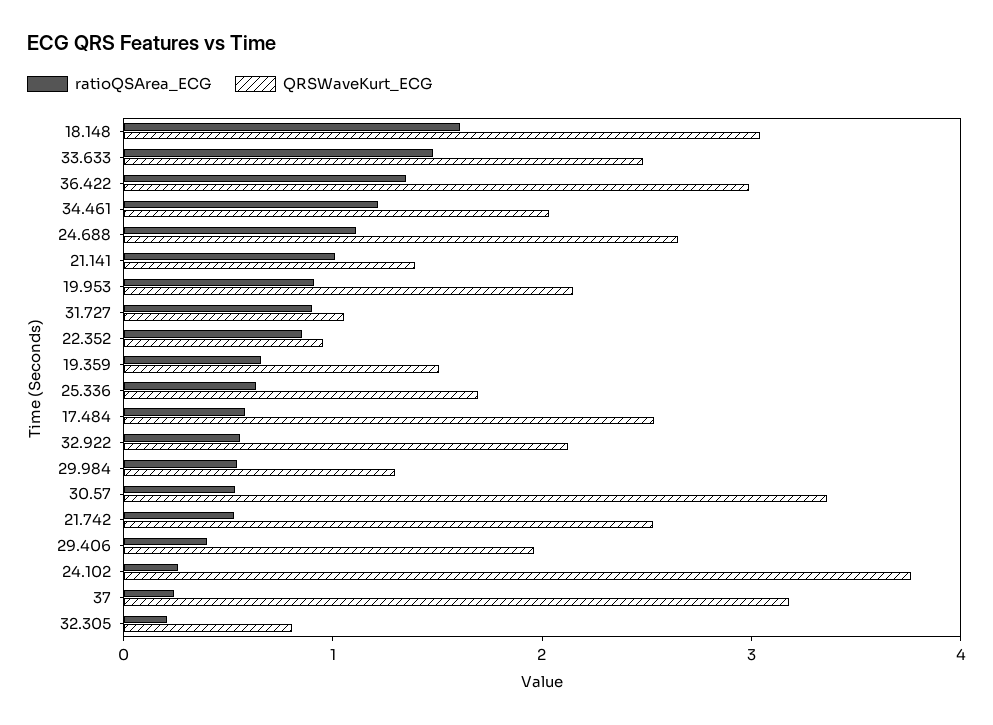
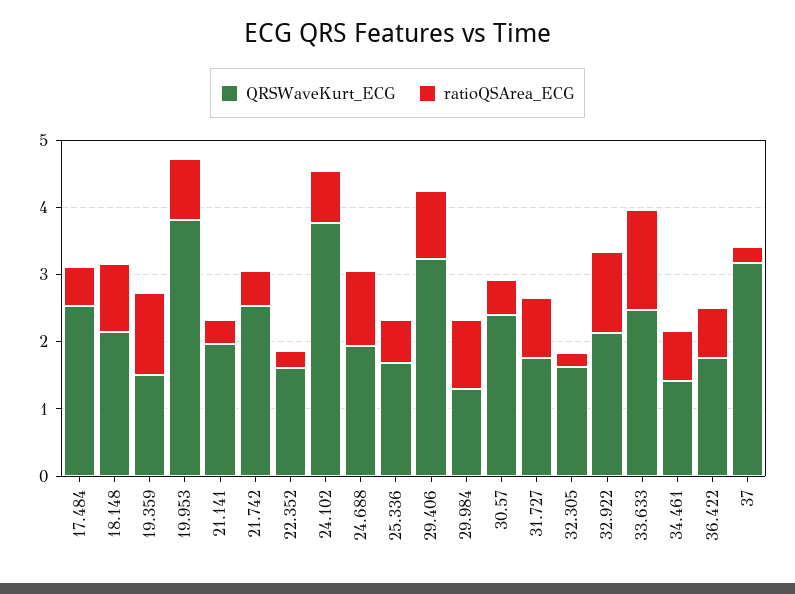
  {
    "ratioQSArea_ECG": {
-     "18.148": 1.6,
+     "18.148": 1,
      "33.633": 1.4,
-     "36.422": 1.4,
+     "36.422": 0.8,
-     "34.461": 1.2,
+     "34.461": 0.8,
      "24.688": 1.2,
-     "21.141": 1,
+     "21.141": 0.4,
      "19.953": 1,
      "31.727": 1,
-     "22.352": 0.8,
+     "22.352": 0.2,
-     "19.359": 0.6,
+     "19.359": 1.2,
      "25.336": 0.6,
      "17.484": 0.6,
-     "32.922": 0.6,
+     "32.922": 1.2,
-     "29.984": 0.6,
+     "29.984": 1,
      "30.57": 0.6,
      "21.742": 0.6,
-     "29.406": 0.4,
+     "29.406": 1,
-     "24.102": 0.2,
+     "24.102": 0.8,
      "37": 0.2,
      "32.305": 0.2
    },
    "QRSWaveKurt_ECG": {
-     "18.148": 3,
+     "18.148": 2.2,
      "33.633": 2.4,
-     "36.422": 3,
+     "36.422": 1.8,
-     "34.461": 2,
+     "34.461": 1.4,
-     "24.688": 2.6,
+     "24.688": 2,
-     "21.141": 1.4,
+     "21.141": 2,
-     "19.953": 2.2,
+     "19.953": 3.8,
-     "31.727": 1,
+     "31.727": 1.8,
-     "22.352": 1,
+     "22.352": 1.6,
      "19.359": 1.6,
      "25.336": 1.6,
      "17.484": 2.6,
      "32.922": 2.2,
      "29.984": 1.2,
-     "30.57": 3.4,
+     "30.57": 2.4,
      "21.742": 2.6,
-     "29.406": 2,
+     "29.406": 3.2,
      "24.102": 3.8,
      "37": 3.2,
-     "32.305": 0.8
+     "32.305": 1.6
    }
  }

